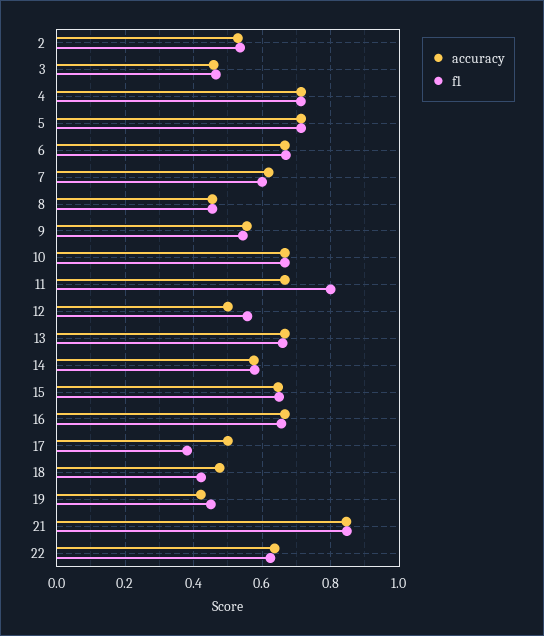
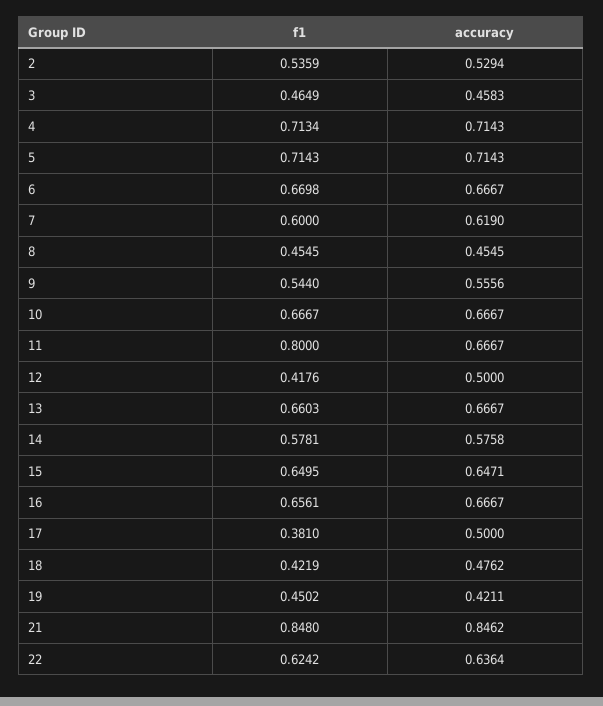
  {
    "accuracy": {
      "2": 0.5294,
      "3": 0.4583,
      "4": 0.7143,
      "5": 0.7143,
      "6": 0.6667,
      "7": 0.619,
      "8": 0.4545,
      "9": 0.5556,
      "10": 0.6667,
      "11": 0.6667,
      "12": 0.5,
      "13": 0.6667,
      "14": 0.5758,
      "15": 0.6471,
      "16": 0.6667,
      "17": 0.5,
      "18": 0.4762,
      "19": 0.4211,
      "21": 0.8462,
      "22": 0.6364
    },
    "f1": {
      "2": 0.5359,
      "3": 0.4649,
      "4": 0.7134,
      "5": 0.7143,
      "6": 0.6698,
      "7": 0.6,
      "8": 0.4545,
      "9": 0.544,
      "10": 0.6667,
      "11": 0.8,
-     "12": 0.56,
+     "12": 0.4176,
      "13": 0.6603,
      "14": 0.5781,
      "15": 0.6495,
      "16": 0.6561,
      "17": 0.381,
      "18": 0.4219,
      "19": 0.4502,
      "21": 0.848,
      "22": 0.6242
    }
  }

